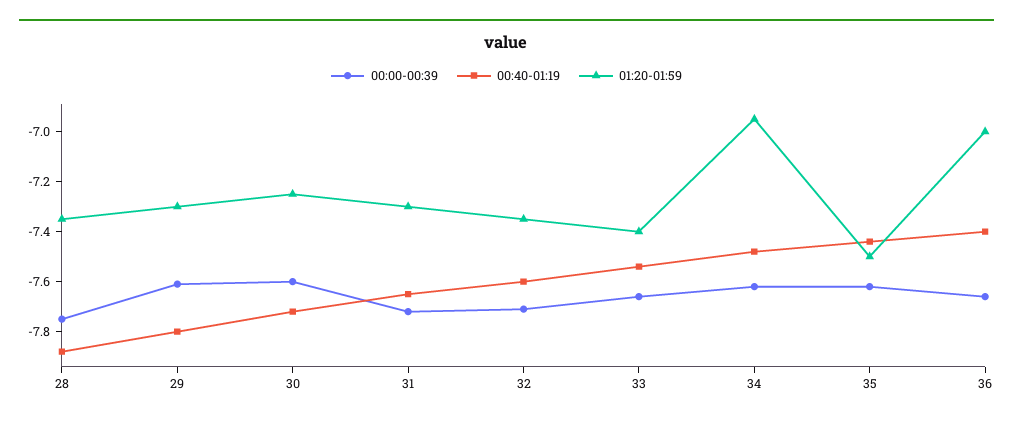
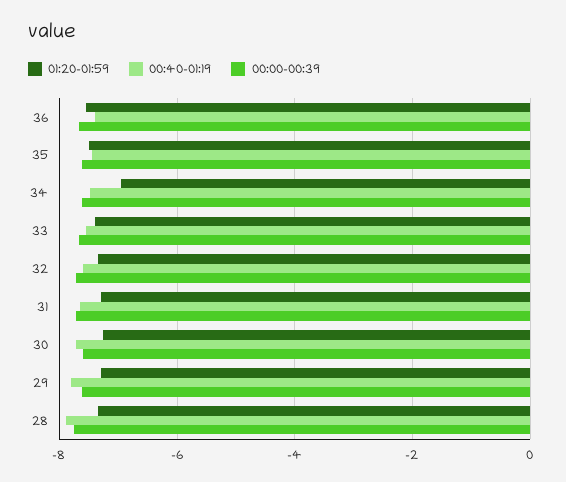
  {
    "00:00-00:39": {
      "28": -7.75,
      "29": -7.6,
      "30": -7.6,
      "31": -7.7,
      "32": -7.7,
      "33": -7.65,
      "34": -7.6,
      "35": -7.6,
      "36": -7.65
    },
    "00:40-01:19": {
      "28": -7.9,
      "29": -7.8,
      "30": -7.7,
      "31": -7.65,
      "32": -7.6,
      "33": -7.55,
      "34": -7.5,
      "35": -7.45,
      "36": -7.4
    },
    "01:20-01:59": {
      "28": -7.35,
      "29": -7.3,
      "30": -7.25,
      "31": -7.3,
      "32": -7.35,
      "33": -7.4,
      "34": -6.95,
      "35": -7.5,
-     "36": -7
+     "36": -7.6
    }
  }

